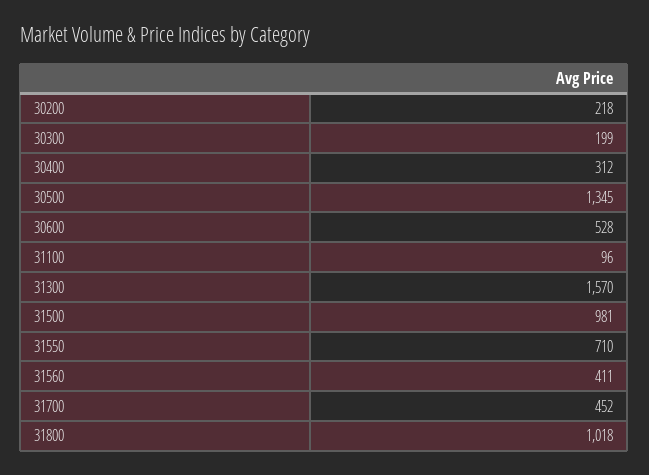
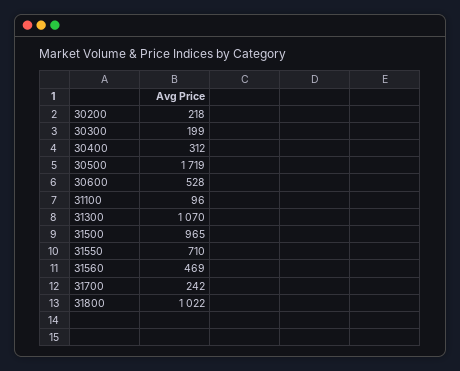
  {
    "30200": 218,
    "30300": 199,
    "30400": 312,
-   "30500": 1345,
+   "30500": 1719,
    "30600": 528,
    "31100": 96,
-   "31300": 1570,
+   "31300": 1070,
-   "31500": 981,
+   "31500": 965,
    "31550": 710,
-   "31560": 411,
+   "31560": 469,
-   "31700": 452,
+   "31700": 242,
-   "31800": 1018
+   "31800": 1022
  }

